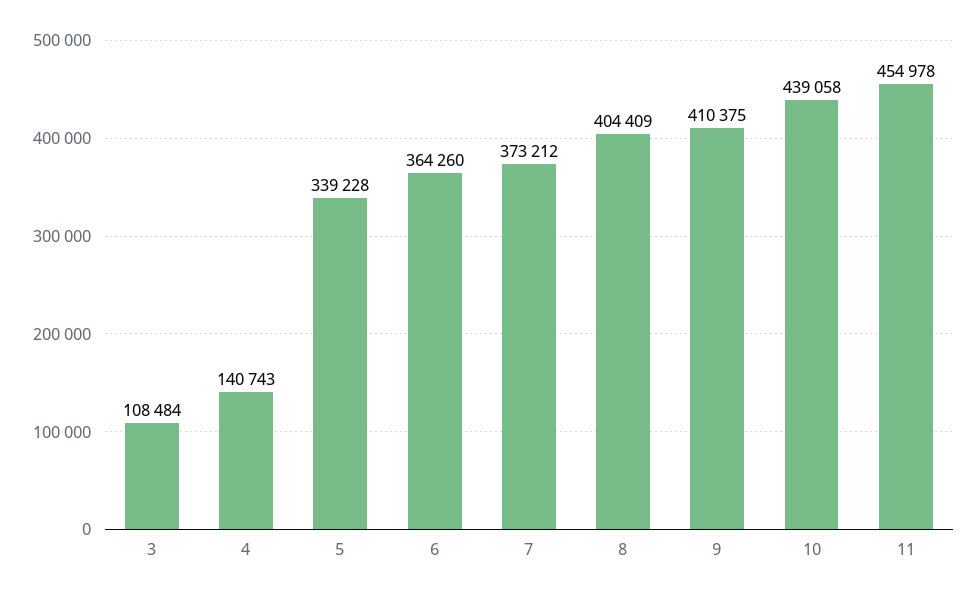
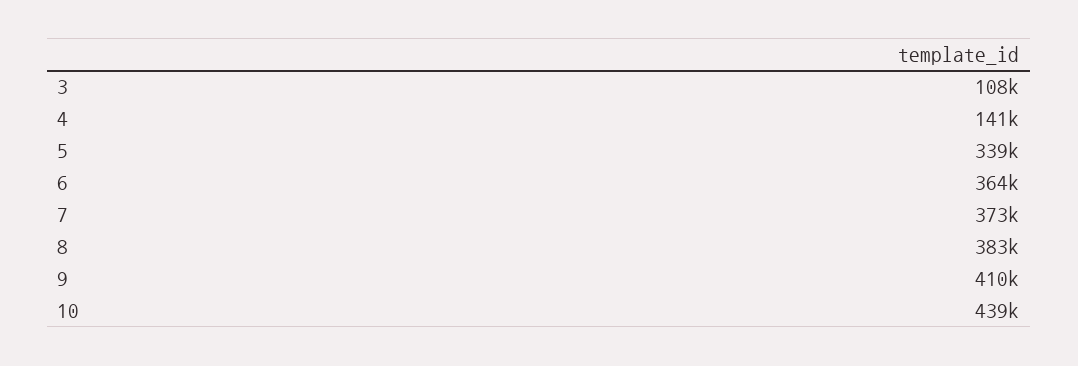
  {
    "3": 108484,
    "4": 140743,
    "5": 339228,
    "6": 364260,
    "7": 373212,
-   "8": 404409,
+   "8": 383000,
    "9": 410375,
-   "10": 439058,
+   "10": 439058
-   "11": 454978
  }

